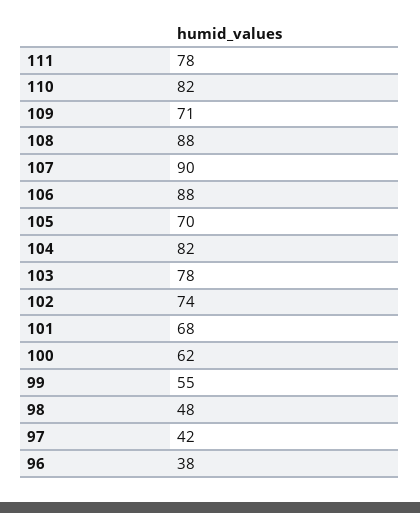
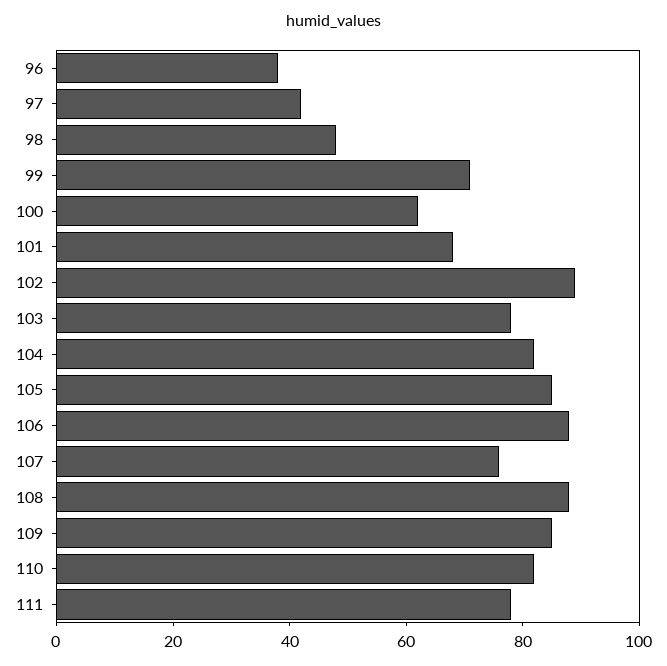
  {
    "111": 78,
    "110": 82,
-   "109": 71,
+   "109": 85,
    "108": 88,
-   "107": 90,
+   "107": 75,
    "106": 88,
-   "105": 70,
+   "105": 85,
    "104": 82,
    "103": 78,
-   "102": 74,
+   "102": 90,
    "101": 68,
    "100": 62,
-   "99": 55,
+   "99": 70,
    "98": 48,
    "97": 42,
    "96": 38
  }

